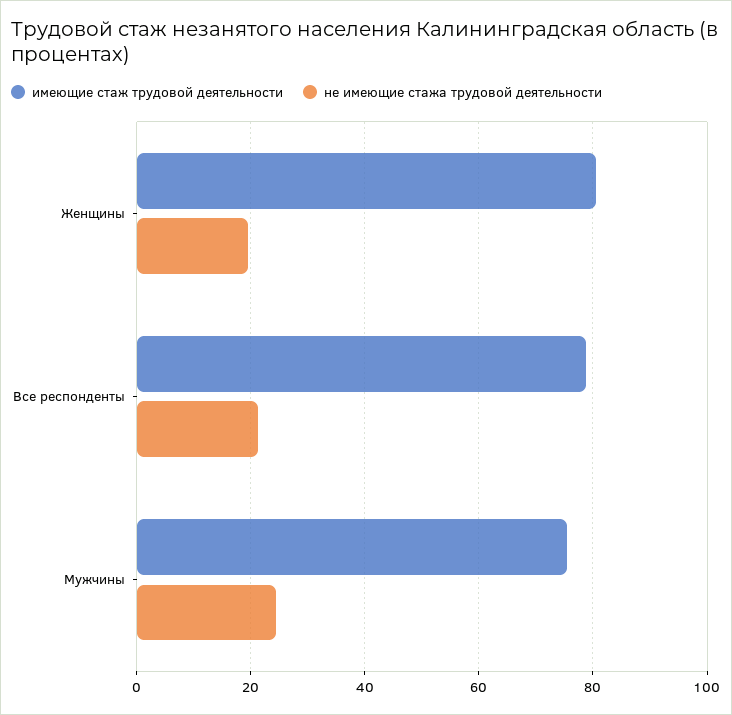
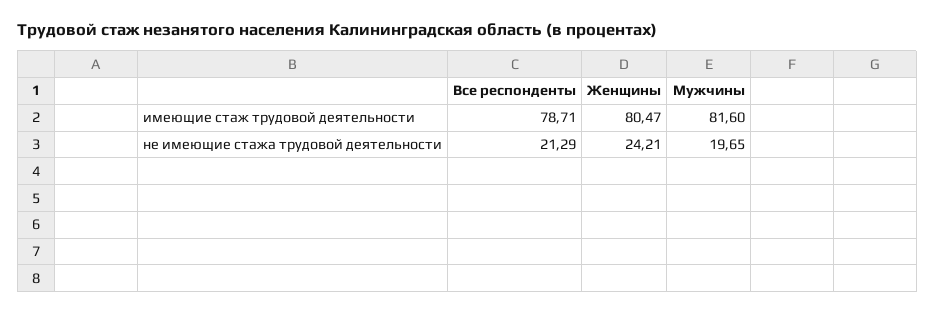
  {
    "имеющие стаж трудовой деятельности": {
      "Женщины": 80.47,
      "Все респонденты": 78.71,
-     "Мужчины": 76
+     "Мужчины": 81.6
    },
    "не имеющие стажа трудовой деятельности": {
-     "Женщины": 20,
+     "Женщины": 24.21,
      "Все респонденты": 21.29,
-     "Мужчины": 24
+     "Мужчины": 19.65
    }
  }

